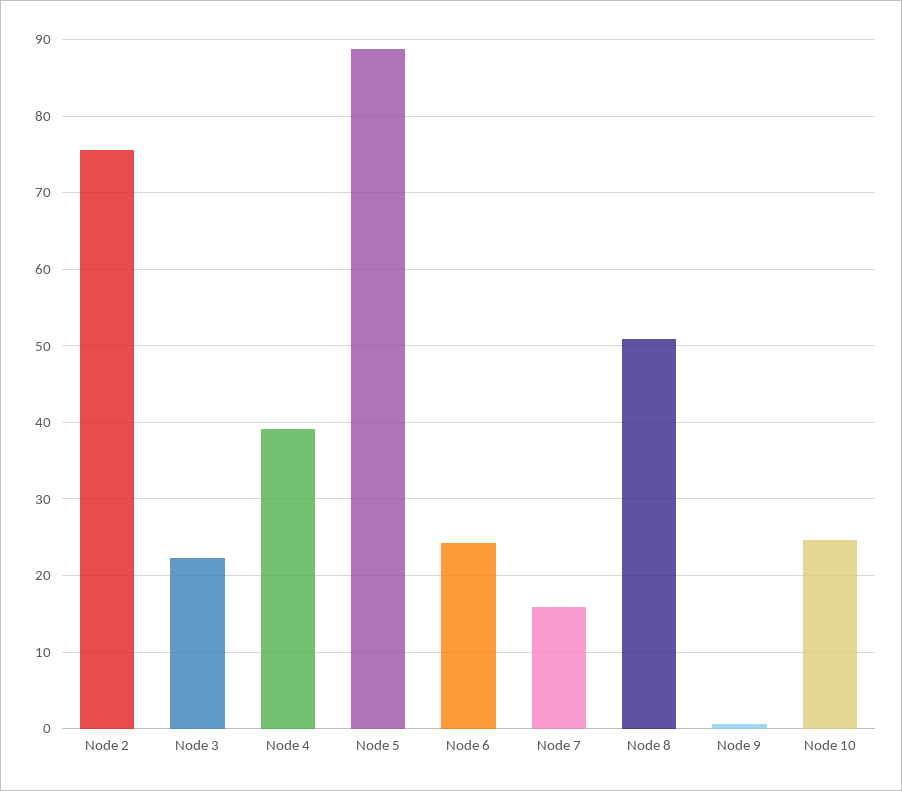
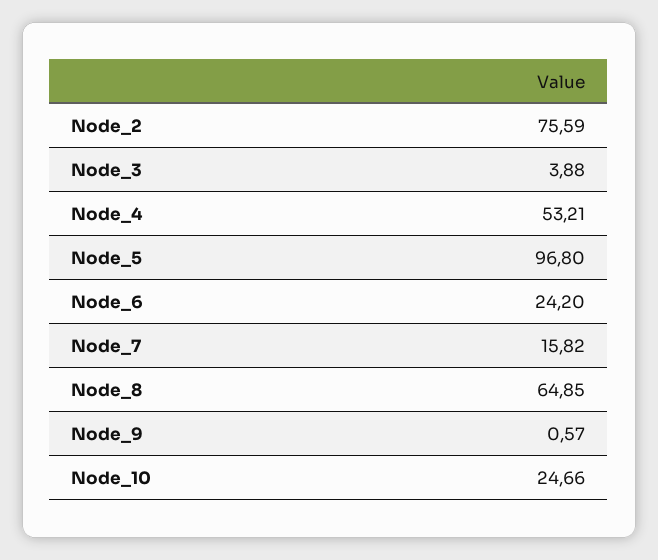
  {
    "Node 2": 75.59,
-   "Node 3": 22,
+   "Node 3": 3.88,
-   "Node 4": 39,
+   "Node 4": 53.21,
-   "Node 5": 89,
+   "Node 5": 96.8,
    "Node 6": 24.2,
    "Node 7": 15.82,
-   "Node 8": 51,
+   "Node 8": 64.85,
    "Node 9": 0.57,
    "Node 10": 24.66
  }

